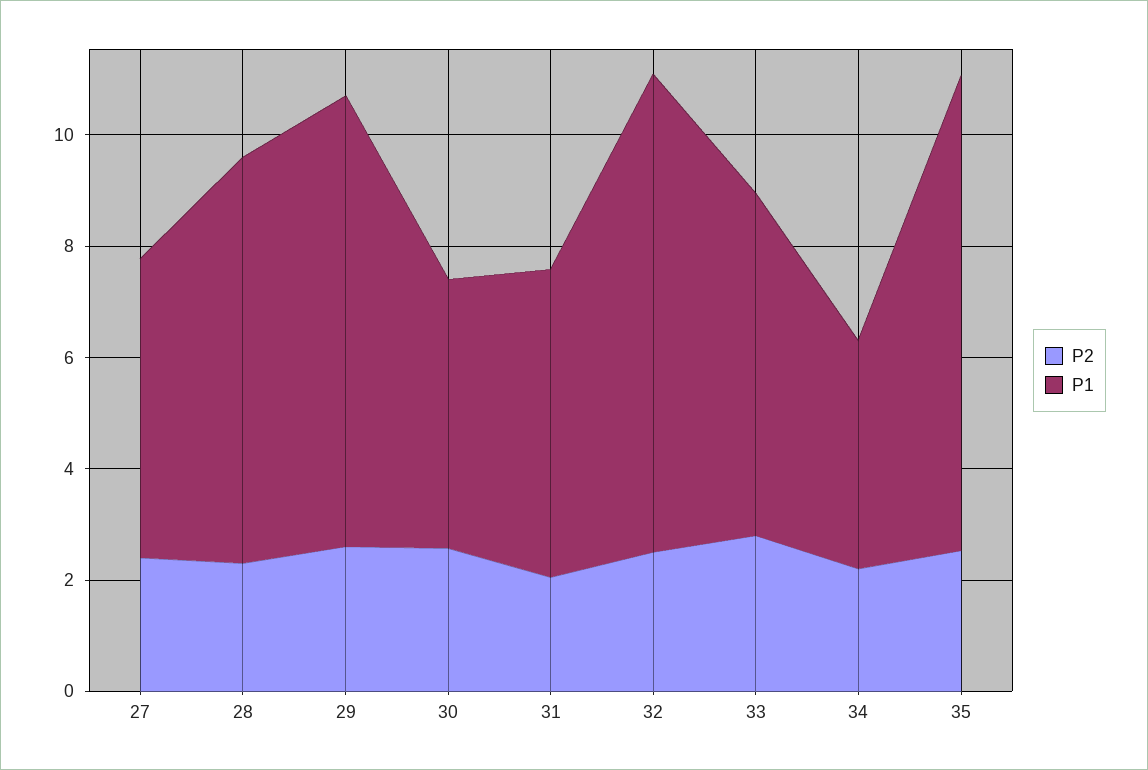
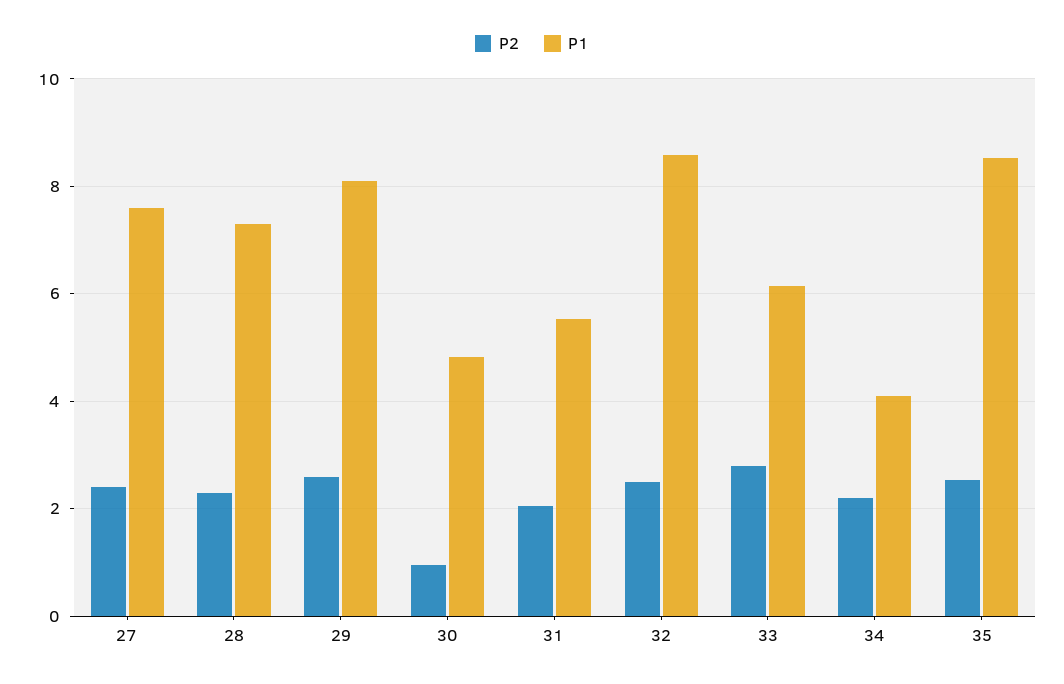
  {
    "P2": {
      "27": 2.4,
      "28": 2.4,
      "29": 2.6,
-     "30": 2.5,
+     "30": 1,
      "31": 2,
      "32": 2.6,
      "33": 2.8,
      "34": 2.2,
      "35": 2.6
    },
    "P1": {
-     "27": 5.5,
+     "27": 7.6,
      "28": 7.4,
      "29": 8.2,
      "30": 4.8,
      "31": 5.6,
      "32": 8.6,
      "33": 6.2,
      "34": 4.2,
      "35": 8.6
    }
  }

